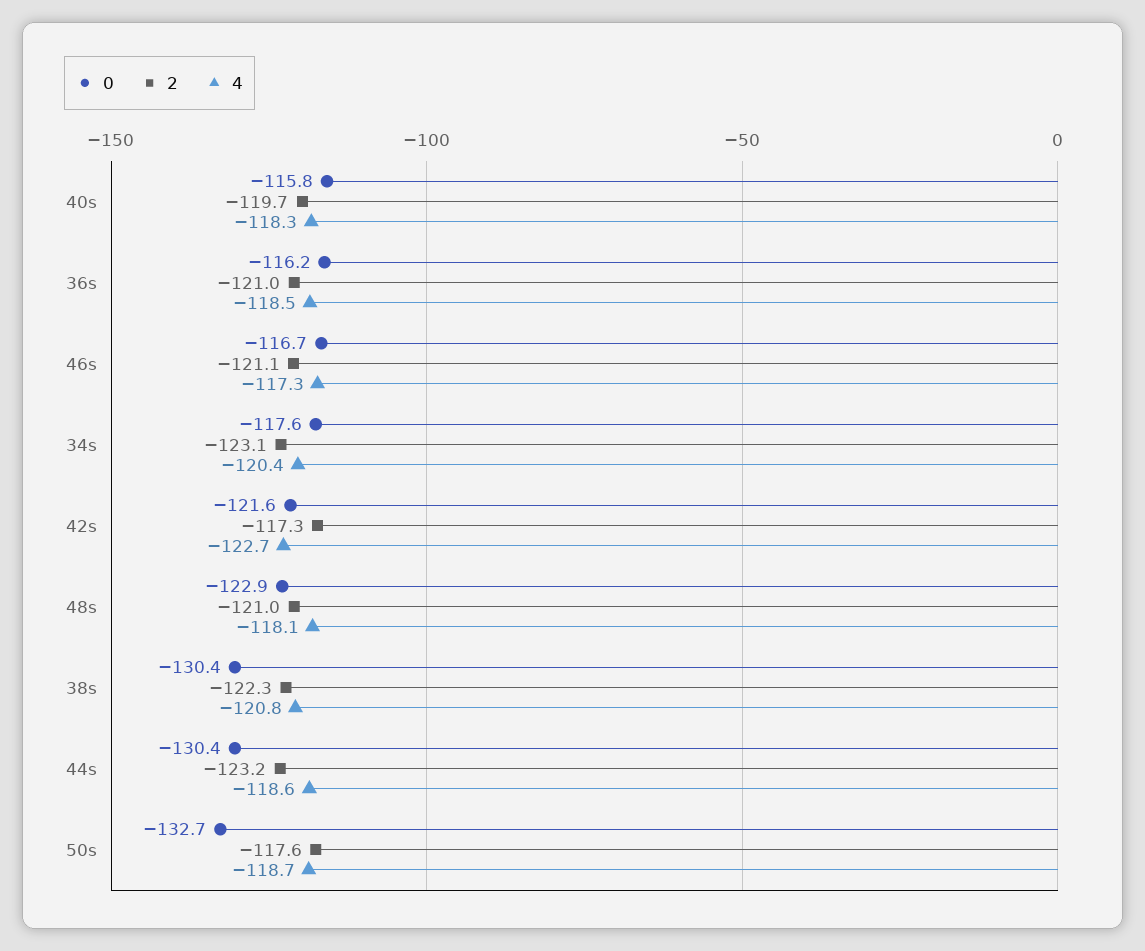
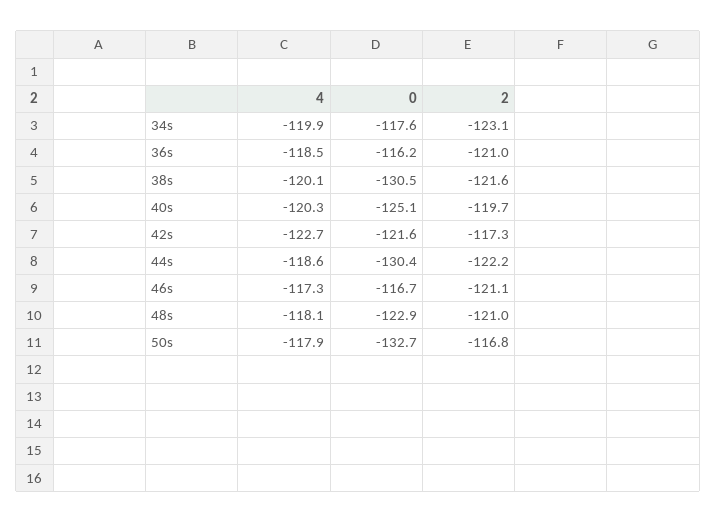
  {
    "0": {
-     "40s": -115.8,
+     "40s": -125.1,
      "36s": -116.2,
      "46s": -116.7,
      "34s": -117.6,
      "42s": -121.6,
      "48s": -122.9,
-     "38s": -130.4,
+     "38s": -130.5,
      "44s": -130.4,
      "50s": -132.7
    },
    "2": {
      "40s": -119.7,
      "36s": -121,
      "46s": -121.1,
      "34s": -123.1,
      "42s": -117.3,
      "48s": -121,
-     "38s": -122.3,
+     "38s": -121.6,
-     "44s": -123.2,
+     "44s": -122.2,
-     "50s": -117.6
+     "50s": -116.8
    },
    "4": {
-     "40s": -118.3,
+     "40s": -120.3,
      "36s": -118.5,
      "46s": -117.3,
-     "34s": -120.4,
+     "34s": -119.9,
      "42s": -122.7,
      "48s": -118.1,
-     "38s": -120.8,
+     "38s": -120.1,
      "44s": -118.6,
-     "50s": -118.7
+     "50s": -117.9
    }
  }

